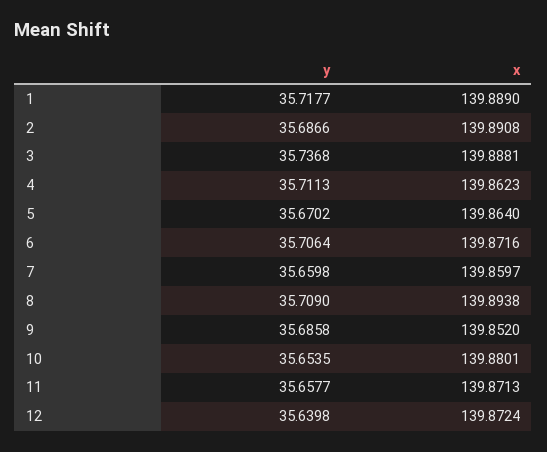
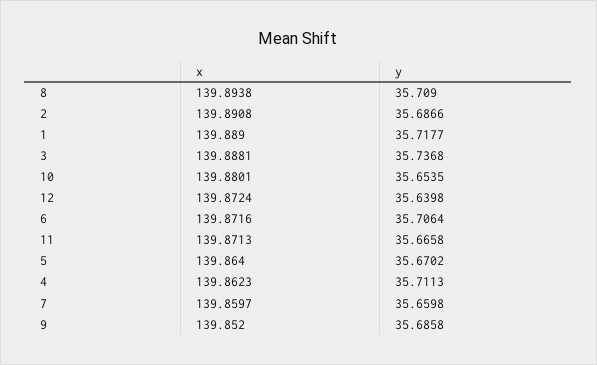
  {
    "y": {
      "1": 35.7177,
      "2": 35.6866,
      "3": 35.7368,
      "4": 35.7113,
      "5": 35.6702,
      "6": 35.7064,
      "7": 35.6598,
      "8": 35.709,
      "9": 35.6858,
      "10": 35.6535,
-     "11": 35.6577,
+     "11": 35.6658,
      "12": 35.6398
    },
    "x": {
      "1": 139.889,
      "2": 139.8908,
      "3": 139.8881,
      "4": 139.8623,
      "5": 139.864,
      "6": 139.8716,
      "7": 139.8597,
      "8": 139.8938,
      "9": 139.852,
      "10": 139.8801,
      "11": 139.8713,
      "12": 139.8724
    }
  }

